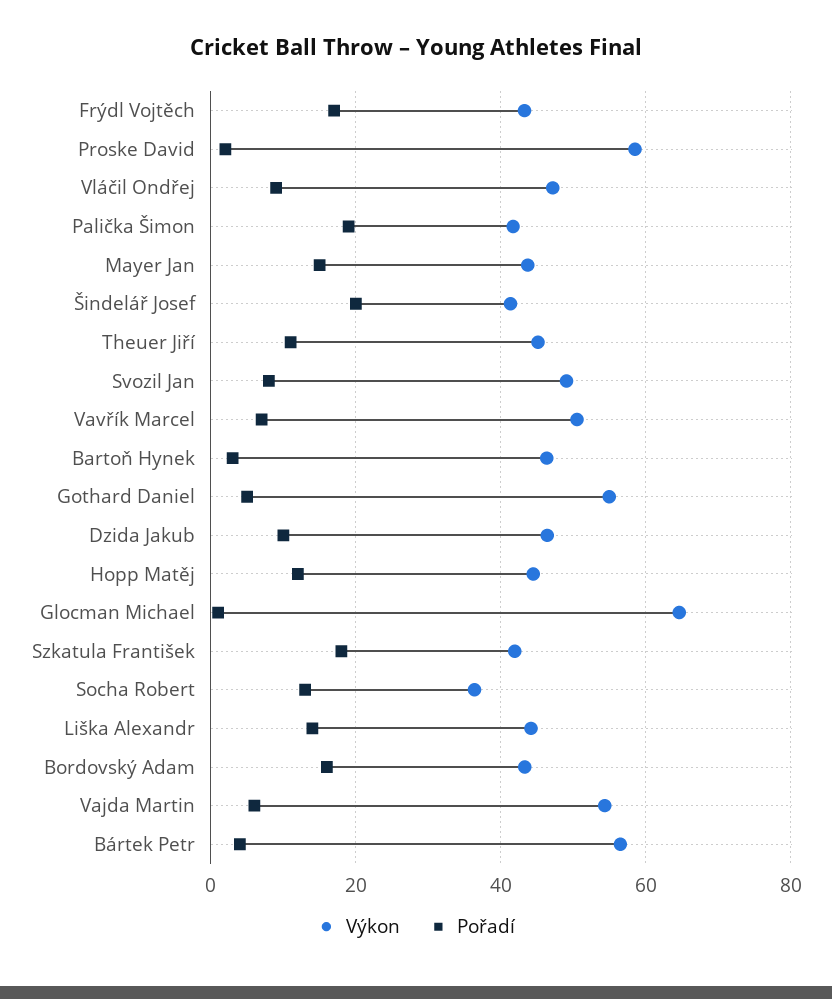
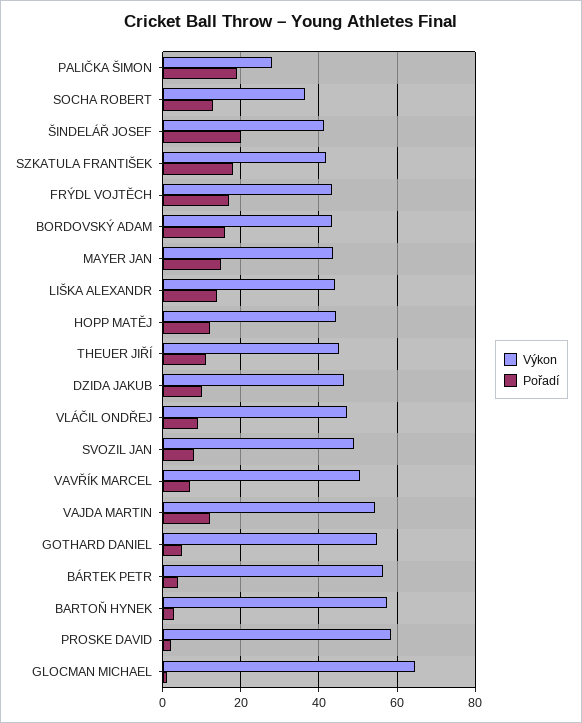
  {
    "Výkon": {
      "Frýdl Vojtěch": 44,
      "Proske David": 58,
      "Vláčil Ondřej": 48,
-     "Palička Šimon": 42,
+     "Palička Šimon": 28,
      "Mayer Jan": 44,
      "Šindelář Josef": 42,
      "Theuer Jiří": 46,
      "Svozil Jan": 50,
      "Vavřík Marcel": 50,
-     "Bartoň Hynek": 46,
+     "Bartoň Hynek": 58,
      "Gothard Daniel": 54,
      "Dzida Jakub": 46,
      "Hopp Matěj": 44,
      "Glocman Michael": 64,
      "Szkatula František": 42,
      "Socha Robert": 36,
      "Liška Alexandr": 44,
      "Bordovský Adam": 44,
      "Vajda Martin": 54,
      "Bártek Petr": 56
    },
    "Pořadí": {
      "Frýdl Vojtěch": 18,
      "Proske David": 2,
      "Vláčil Ondřej": 10,
      "Palička Šimon": 20,
      "Mayer Jan": 16,
      "Šindelář Josef": 20,
      "Theuer Jiří": 12,
      "Svozil Jan": 8,
      "Vavřík Marcel": 8,
      "Bartoň Hynek": 4,
      "Gothard Daniel": 6,
      "Dzida Jakub": 10,
      "Hopp Matěj": 12,
      "Glocman Michael": 2,
      "Szkatula František": 18,
      "Socha Robert": 14,
      "Liška Alexandr": 14,
      "Bordovský Adam": 16,
-     "Vajda Martin": 6,
+     "Vajda Martin": 12,
      "Bártek Petr": 4
    }
  }

